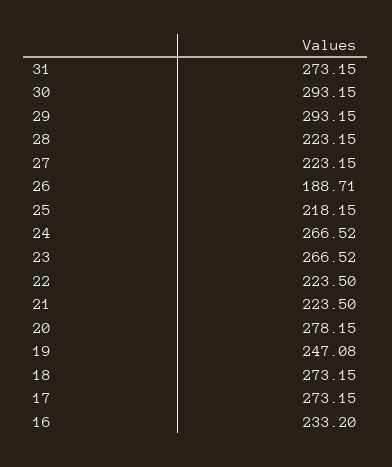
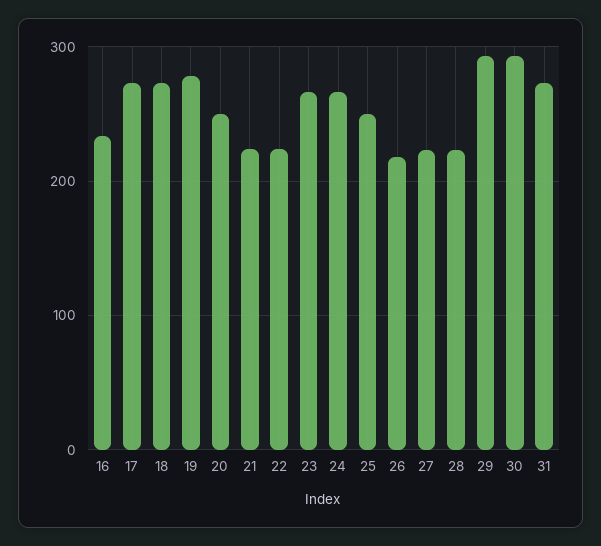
  {
    "31": 273.15,
    "30": 293.15,
    "29": 293.15,
    "28": 223.15,
    "27": 223.15,
-   "26": 188.71,
+   "26": 220,
-   "25": 218.15,
+   "25": 250,
    "24": 266.52,
    "23": 266.52,
    "22": 223.5,
    "21": 223.5,
-   "20": 278.15,
+   "20": 250,
-   "19": 247.08,
+   "19": 280,
    "18": 273.15,
    "17": 273.15,
    "16": 233.2
  }

